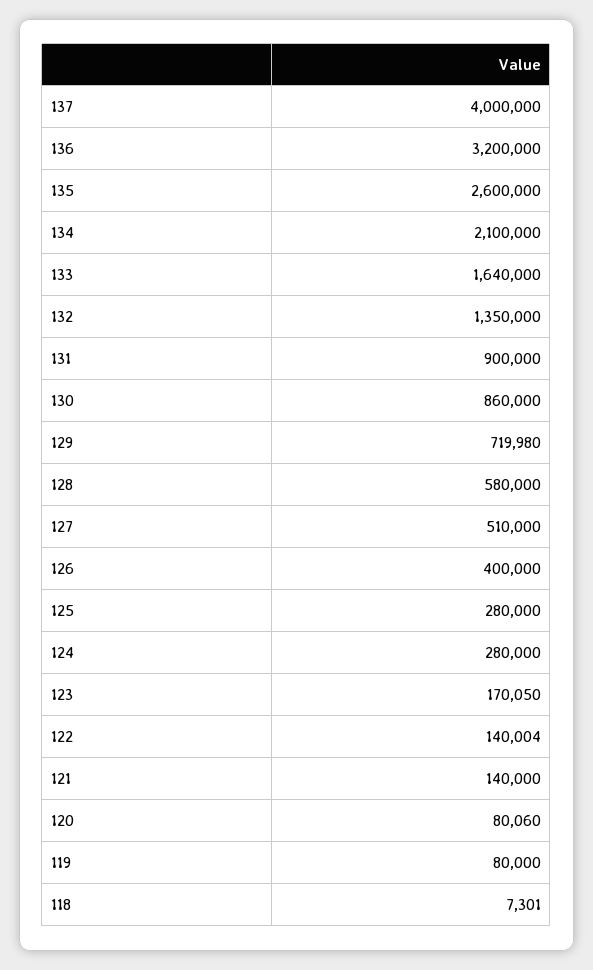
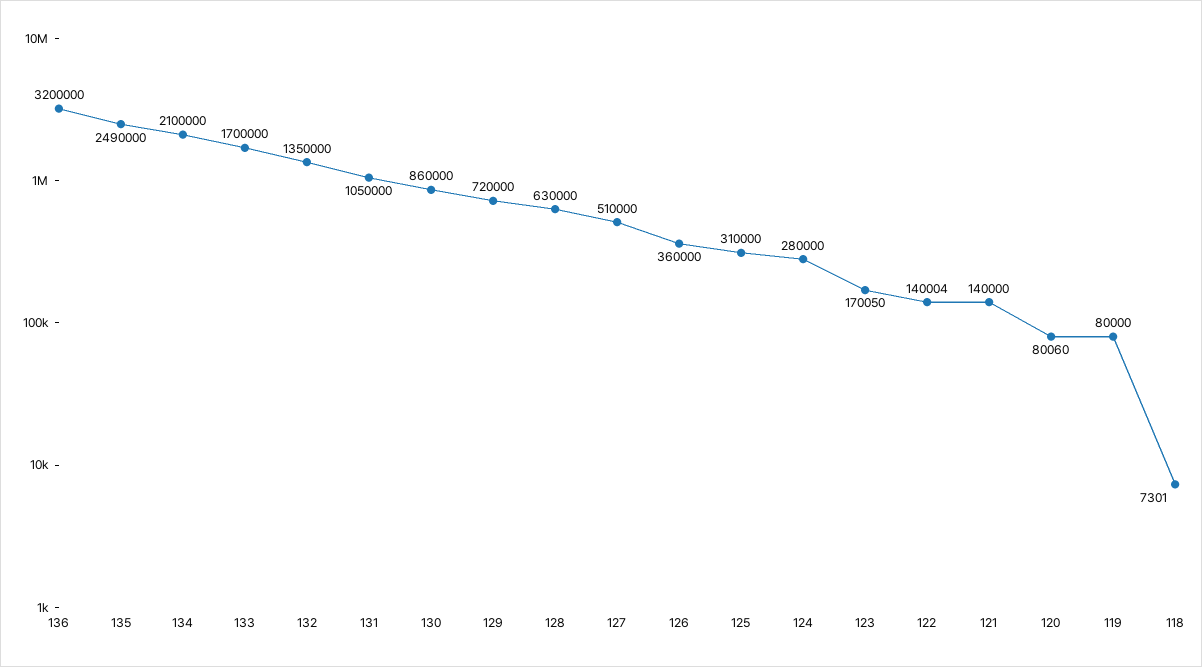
  {
-   "137": 4000000,
    "136": 3200000,
-   "135": 2600000,
+   "135": 2490000,
    "134": 2100000,
-   "133": 1640000,
+   "133": 1700000,
    "132": 1350000,
-   "131": 900000,
+   "131": 1050000,
    "130": 860000,
-   "129": 719980,
+   "129": 720000,
-   "128": 580000,
+   "128": 630000,
    "127": 510000,
-   "126": 400000,
+   "126": 360000,
-   "125": 280000,
+   "125": 310000,
    "124": 280000,
    "123": 170050,
    "122": 140004,
    "121": 140000,
    "120": 80060,
    "119": 80000,
    "118": 7301
  }

